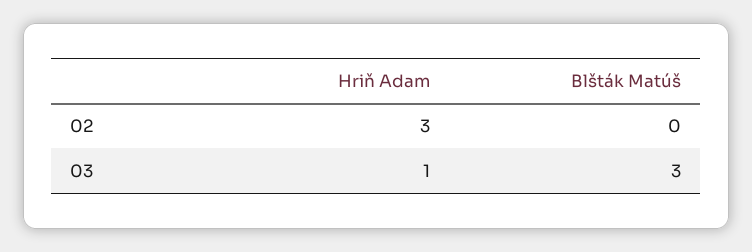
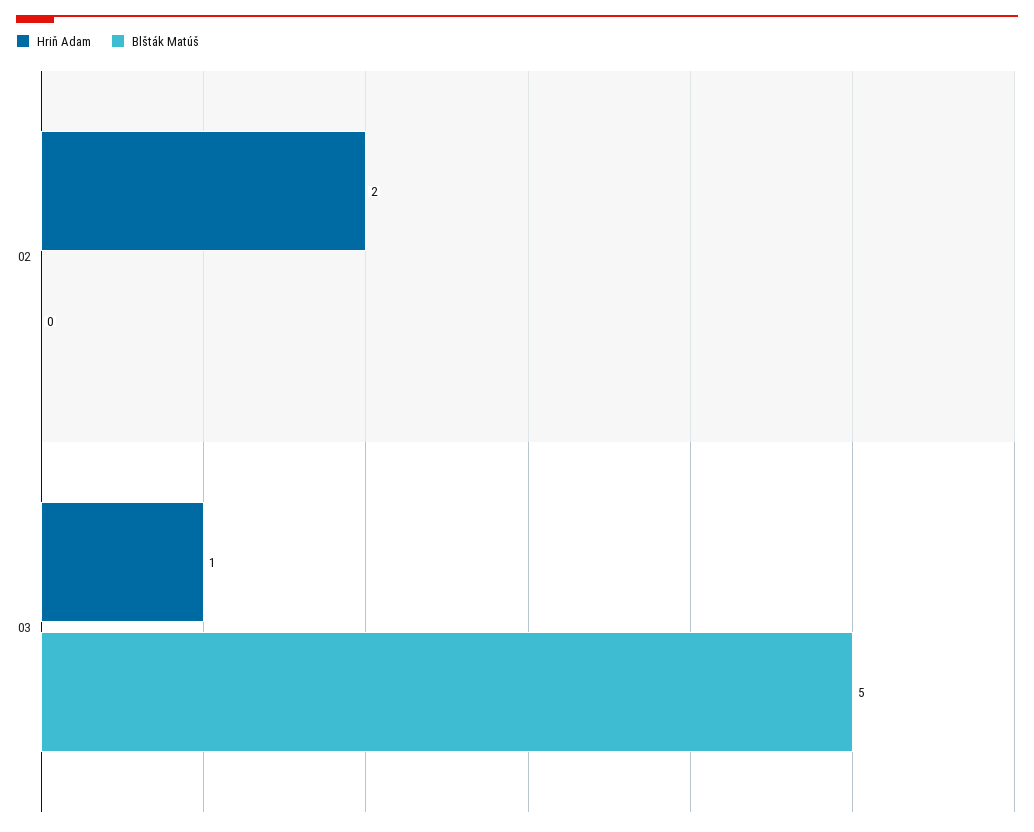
  {
    "Hriň Adam": {
-     "02": 3,
+     "02": 2,
      "03": 1
    },
    "Blšták Matúš": {
      "02": 0,
-     "03": 3
+     "03": 5
    }
  }

